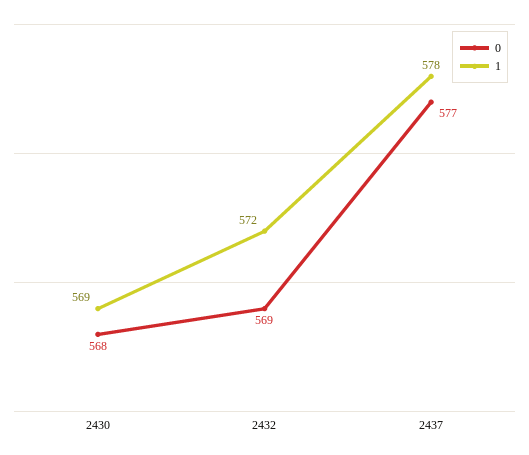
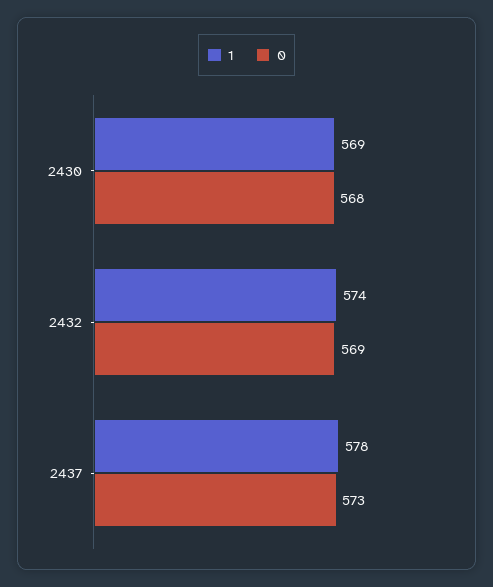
  {
    "0": {
      "2430": 568,
      "2432": 569,
-     "2437": 577
+     "2437": 573
    },
    "1": {
      "2430": 569,
-     "2432": 572,
+     "2432": 574,
      "2437": 578
    }
  }

